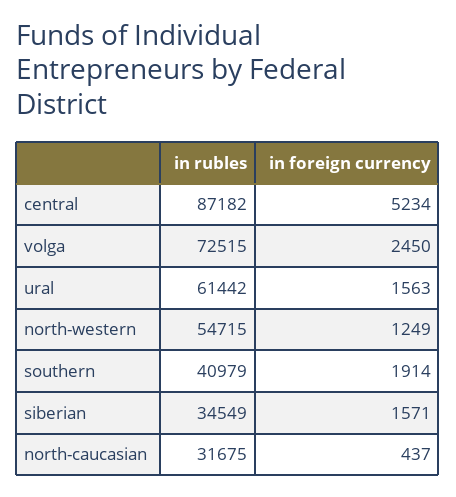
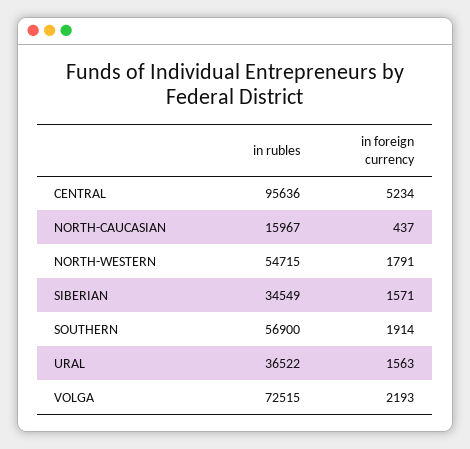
  {
    "in rubles": {
-     "central": 87182,
+     "central": 95636,
      "volga": 72515,
-     "ural": 61442,
+     "ural": 36522,
      "north-western": 54715,
-     "southern": 40979,
+     "southern": 56900,
      "siberian": 34549,
-     "north-caucasian": 31675
+     "north-caucasian": 15967
    },
    "in foreign currency": {
      "central": 5234,
-     "volga": 2450,
+     "volga": 2193,
      "ural": 1563,
-     "north-western": 1249,
+     "north-western": 1791,
      "southern": 1914,
      "siberian": 1571,
      "north-caucasian": 437
    }
  }

